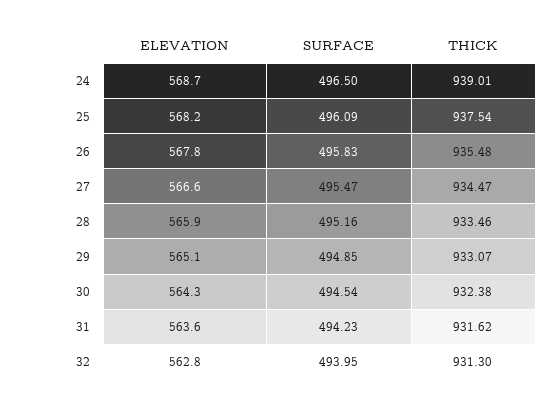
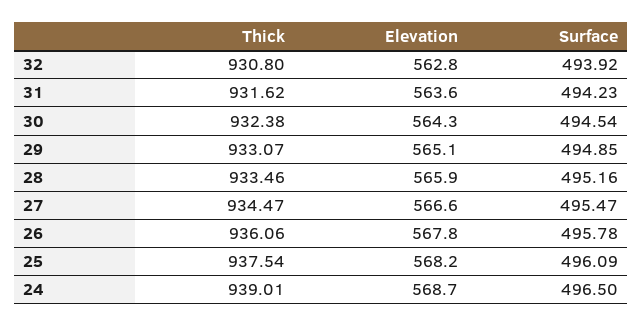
  {
    "ELEVATION": {
      "24": 568.7,
      "25": 568.2,
      "26": 567.8,
      "27": 566.6,
      "28": 565.9,
      "29": 565.1,
      "30": 564.3,
      "31": 563.6,
      "32": 562.8
    },
    "SURFACE": {
      "24": 496.5,
      "25": 496.09,
-     "26": 495.83,
+     "26": 495.78,
      "27": 495.47,
      "28": 495.16,
      "29": 494.85,
      "30": 494.54,
      "31": 494.23,
-     "32": 493.95
+     "32": 493.92
    },
    "THICK": {
      "24": 939.01,
      "25": 937.54,
-     "26": 935.48,
+     "26": 936.06,
      "27": 934.47,
      "28": 933.46,
      "29": 933.07,
      "30": 932.38,
      "31": 931.62,
-     "32": 931.3
+     "32": 930.8
    }
  }

